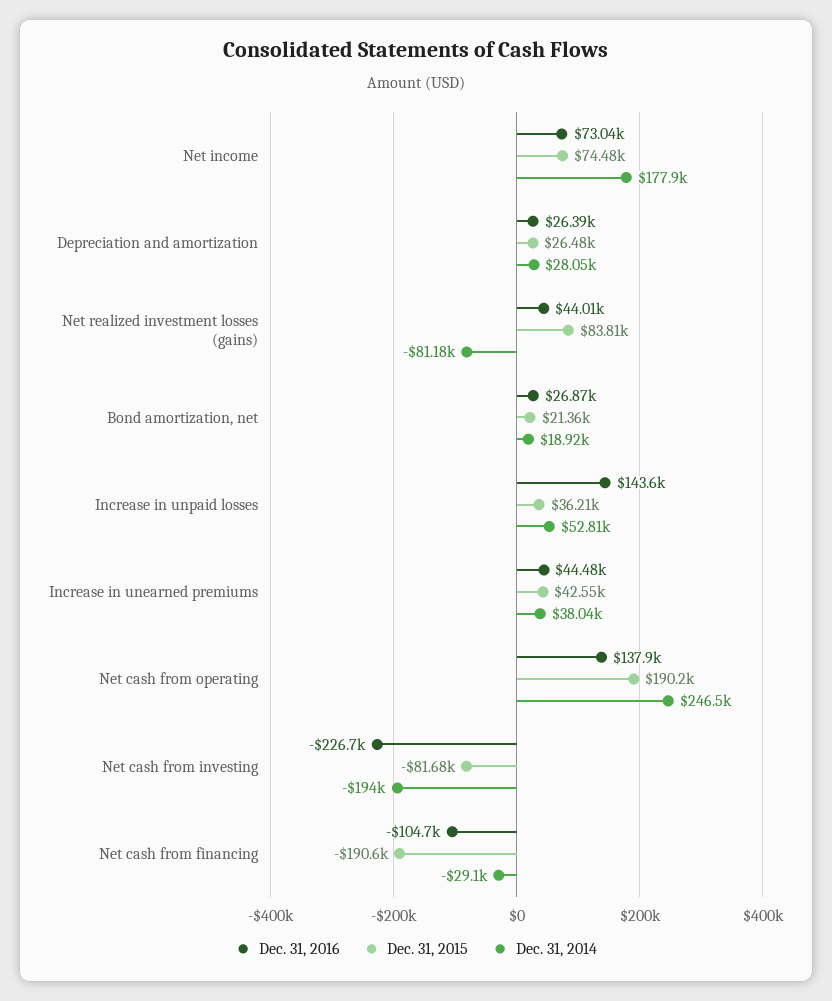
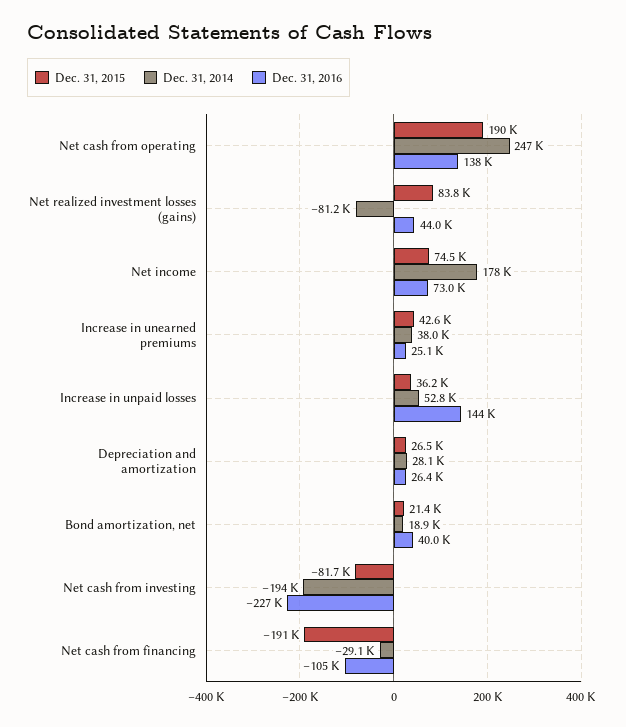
  {
    "Dec. 31, 2016": {
      "Net income": 73040,
      "Depreciation and amortization": 26390,
      "Net realized investment losses (gains)": 44010,
-     "Bond amortization, net": 26870,
+     "Bond amortization, net": 40000,
      "Increase in unpaid losses": 143600,
-     "Increase in unearned premiums": 44480,
+     "Increase in unearned premiums": 25100,
      "Net cash from operating": 137900,
      "Net cash from investing": -226700,
      "Net cash from financing": -104700
    },
    "Dec. 31, 2015": {
      "Net income": 74480,
      "Depreciation and amortization": 26480,
      "Net realized investment losses (gains)": 83810,
      "Bond amortization, net": 21360,
      "Increase in unpaid losses": 36210,
      "Increase in unearned premiums": 42550,
      "Net cash from operating": 190200,
      "Net cash from investing": -81680,
      "Net cash from financing": -190600
    },
    "Dec. 31, 2014": {
      "Net income": 177900,
      "Depreciation and amortization": 28050,
      "Net realized investment losses (gains)": -81180,
      "Bond amortization, net": 18920,
      "Increase in unpaid losses": 52810,
      "Increase in unearned premiums": 38040,
      "Net cash from operating": 246500,
      "Net cash from investing": -194000,
      "Net cash from financing": -29100
    }
  }

